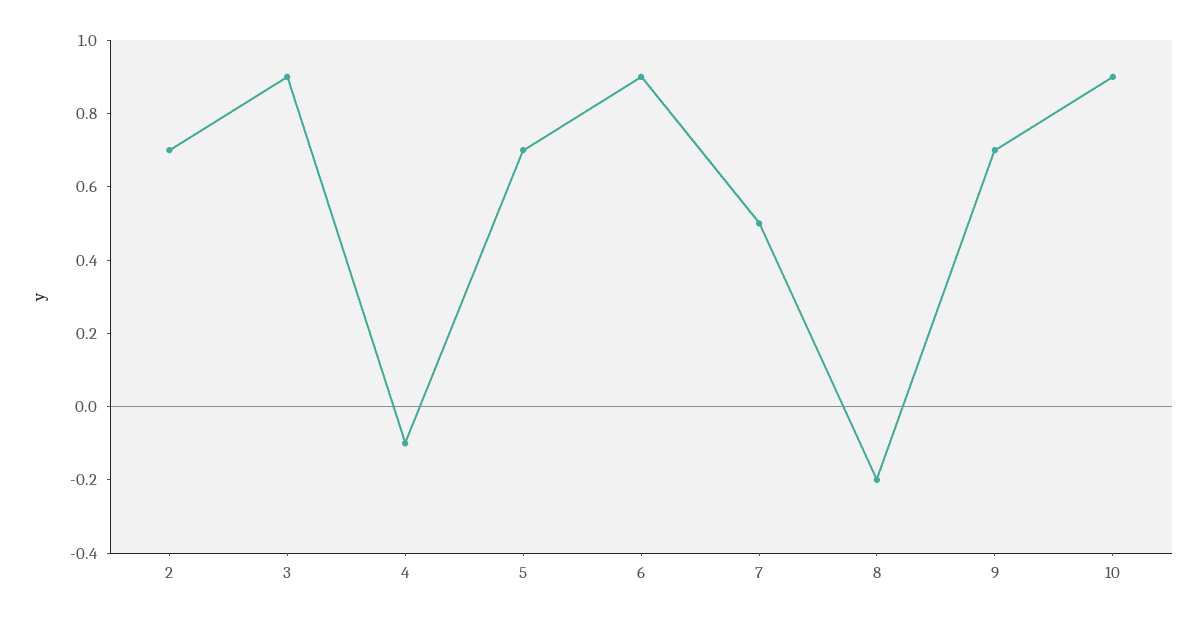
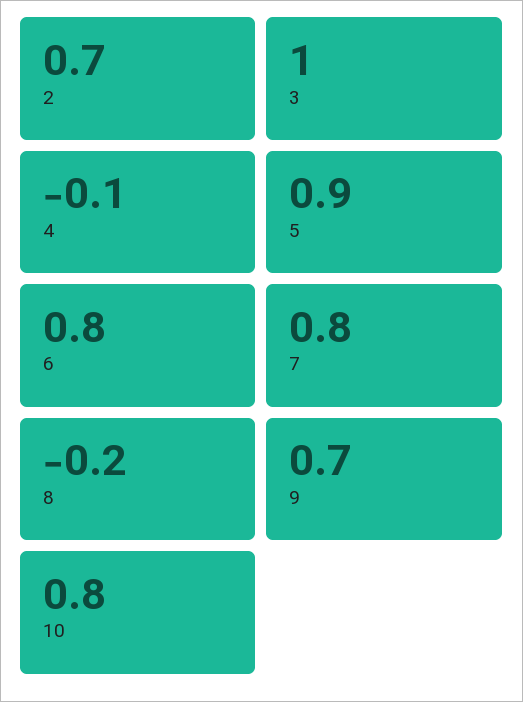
  {
    "2": 0.7,
-   "3": 0.9,
+   "3": 1,
    "4": -0.1,
-   "5": 0.7,
+   "5": 0.9,
-   "6": 0.9,
+   "6": 0.8,
-   "7": 0.5,
+   "7": 0.8,
    "8": -0.2,
    "9": 0.7,
-   "10": 0.9
+   "10": 0.8
  }

